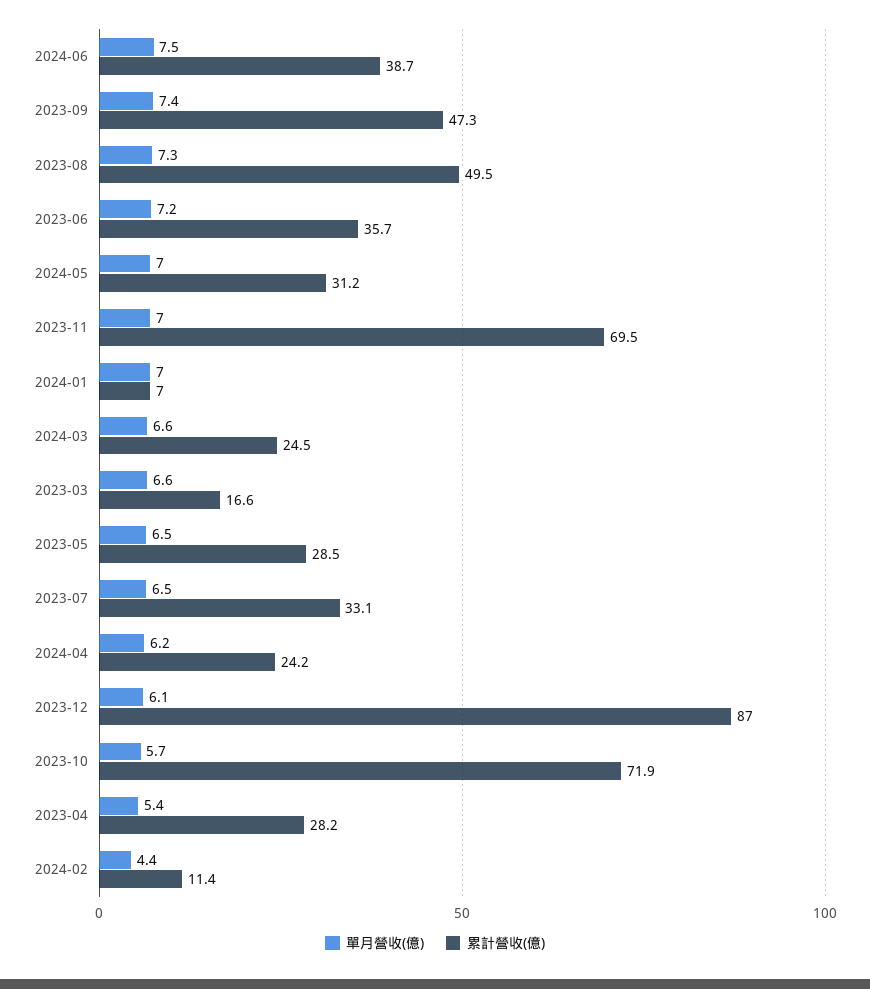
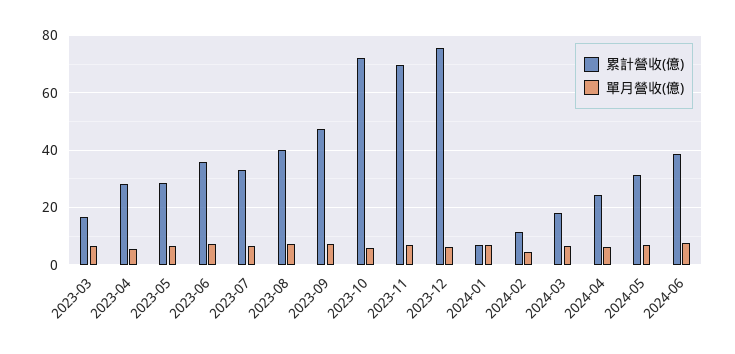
  {
    "單月營收(億)": {
      "2024-06": 7.5,
      "2023-09": 7.4,
      "2023-08": 7.3,
      "2023-06": 7.2,
      "2024-05": 7,
      "2023-11": 7,
      "2024-01": 7,
      "2024-03": 6.6,
      "2023-03": 6.6,
      "2023-05": 6.5,
      "2023-07": 6.5,
      "2024-04": 6.2,
      "2023-12": 6.1,
      "2023-10": 5.7,
      "2023-04": 5.4,
      "2024-02": 4.4
    },
    "累計營收(億)": {
      "2024-06": 38.7,
      "2023-09": 47.3,
-     "2023-08": 49.5,
+     "2023-08": 40,
      "2023-06": 35.7,
      "2024-05": 31.2,
      "2023-11": 69.5,
      "2024-01": 7,
-     "2024-03": 24.5,
+     "2024-03": 17.5,
      "2023-03": 16.6,
      "2023-05": 28.5,
      "2023-07": 33.1,
      "2024-04": 24.2,
-     "2023-12": 87,
+     "2023-12": 75,
      "2023-10": 71.9,
      "2023-04": 28.2,
      "2024-02": 11.4
    }
  }

